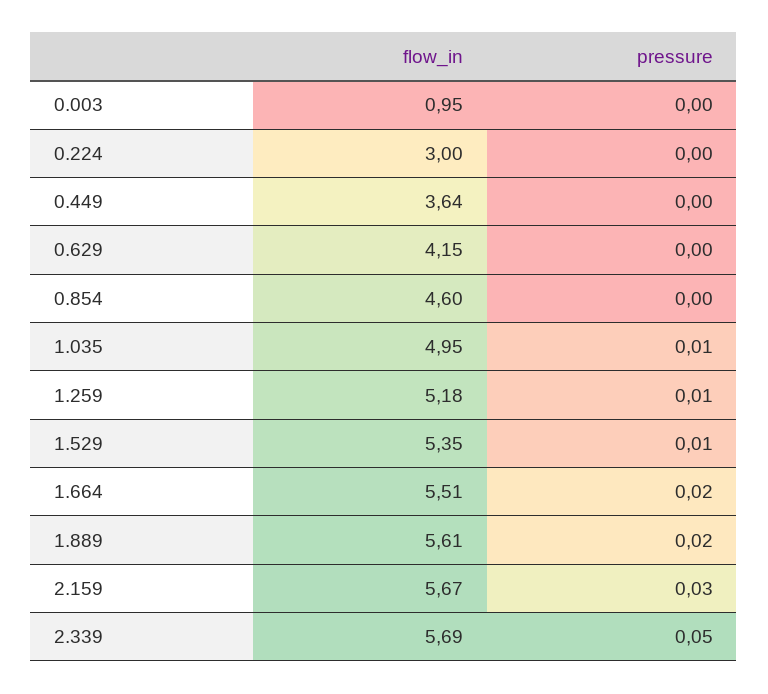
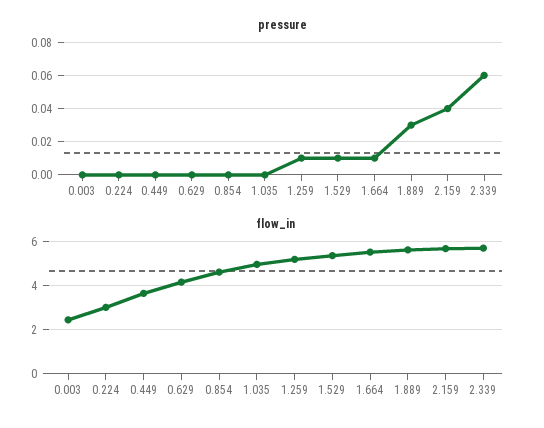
  {
    "flow_in": {
-     "0.003": 0.95,
+     "0.003": 2.5,
      "0.224": 3,
      "0.449": 3.64,
      "0.629": 4.15,
      "0.854": 4.6,
      "1.035": 4.95,
      "1.259": 5.18,
      "1.529": 5.35,
      "1.664": 5.51,
      "1.889": 5.61,
      "2.159": 5.67,
      "2.339": 5.69
    },
    "pressure": {
      "0.003": 0,
      "0.224": 0,
      "0.449": 0,
      "0.629": 0,
      "0.854": 0,
-     "1.035": 0.01,
+     "1.035": 0,
      "1.259": 0.01,
      "1.529": 0.01,
-     "1.664": 0.02,
+     "1.664": 0.01,
-     "1.889": 0.02,
+     "1.889": 0.03,
-     "2.159": 0.03,
+     "2.159": 0.04,
-     "2.339": 0.05
+     "2.339": 0.06
    }
  }

